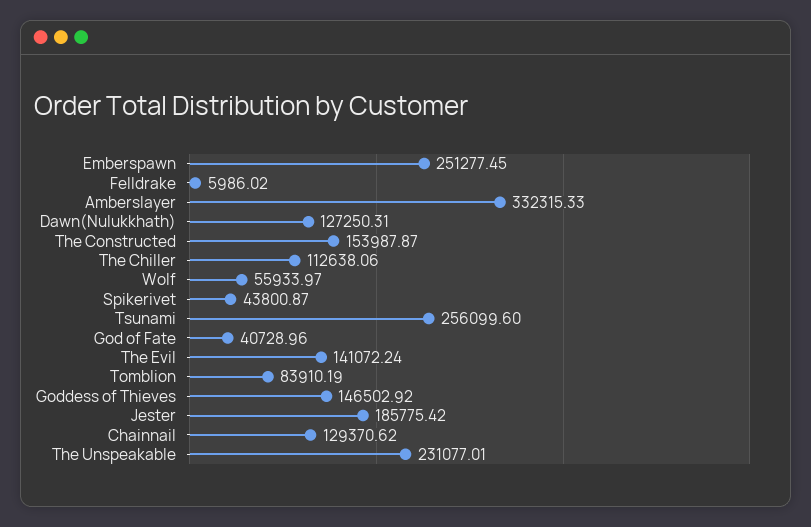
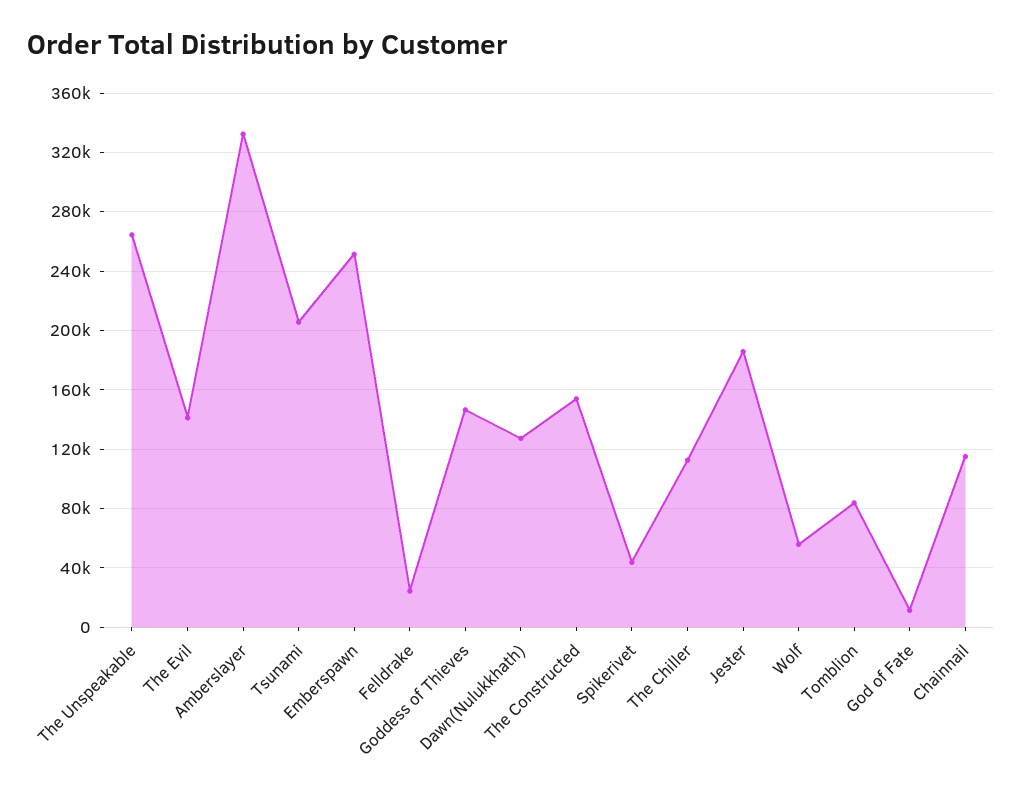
  {
    "Emberspawn": 251277.45,
-   "Felldrake": 5986.02,
+   "Felldrake": 25000,
    "Amberslayer": 332315.33,
    "Dawn(Nulukkhath)": 127250.31,
    "The Constructed": 153987.87,
    "The Chiller": 112638.06,
    "Wolf": 55933.97,
    "Spikerivet": 43800.87,
-   "Tsunami": 256099.6,
+   "Tsunami": 205000,
-   "God of Fate": 40728.96,
+   "God of Fate": 10000,
    "The Evil": 141072.24,
    "Tomblion": 83910.19,
    "Goddess of Thieves": 146502.92,
    "Jester": 185775.42,
-   "Chainnail": 129370.62,
+   "Chainnail": 115000,
-   "The Unspeakable": 231077.01
+   "The Unspeakable": 265000
  }

